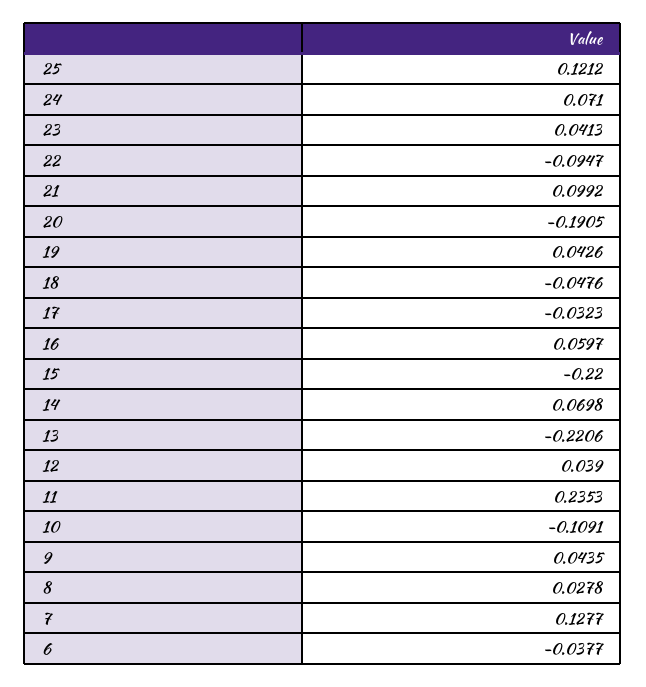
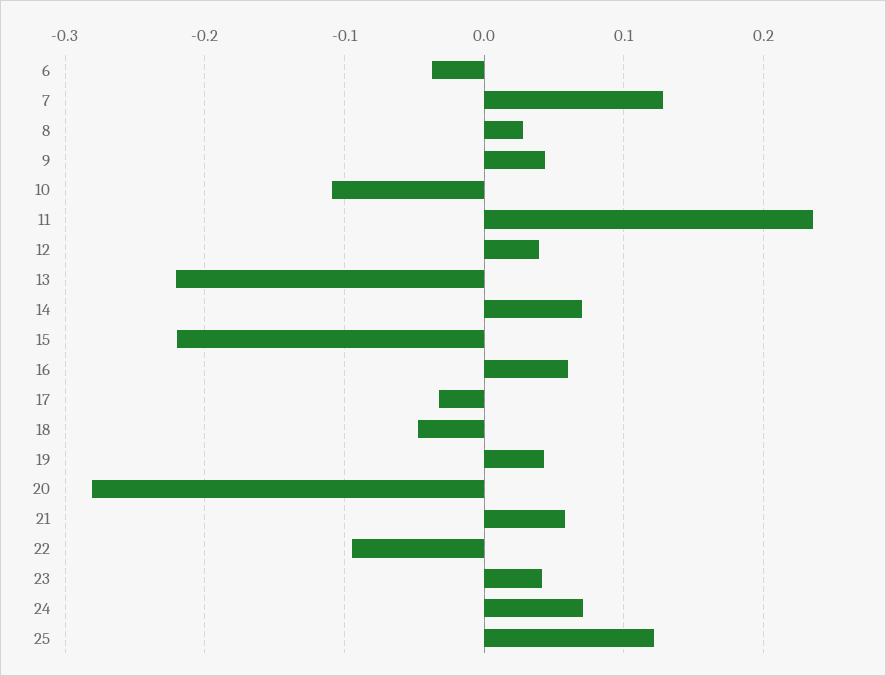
  {
    "25": 0.1212,
    "24": 0.071,
    "23": 0.0413,
    "22": -0.0947,
-   "21": 0.0992,
+   "21": 0.06,
-   "20": -0.1905,
+   "20": -0.28,
    "19": 0.0426,
    "18": -0.0476,
    "17": -0.0323,
    "16": 0.0597,
    "15": -0.22,
    "14": 0.0698,
    "13": -0.2206,
    "12": 0.039,
    "11": 0.2353,
    "10": -0.1091,
    "9": 0.0435,
    "8": 0.0278,
    "7": 0.1277,
    "6": -0.0377
  }

